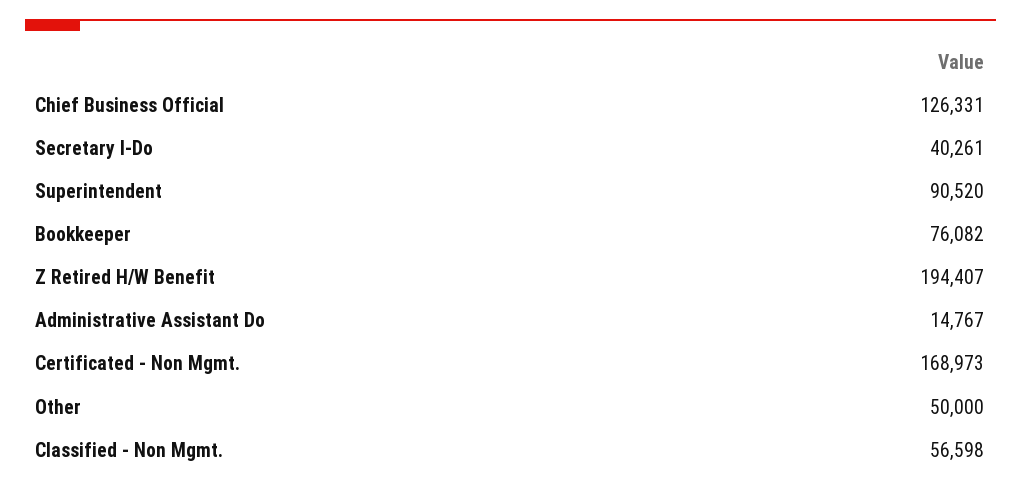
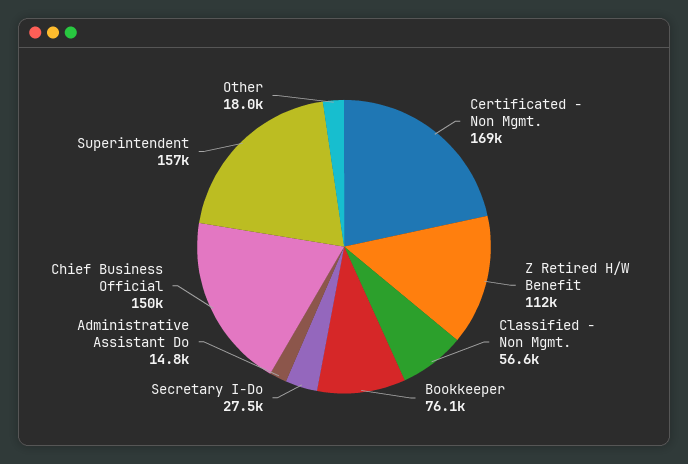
  {
-   "Chief Business Official": 126331,
+   "Chief Business Official": 150000,
-   "Secretary I-Do": 40261,
+   "Secretary I-Do": 27500,
-   "Superintendent": 90520,
+   "Superintendent": 157000,
    "Bookkeeper": 76082,
-   "Z Retired H/W Benefit": 194407,
+   "Z Retired H/W Benefit": 112000,
    "Administrative Assistant Do": 14767,
    "Certificated - Non Mgmt.": 168973,
-   "Other": 50000,
+   "Other": 18000,
    "Classified - Non Mgmt.": 56598
  }

